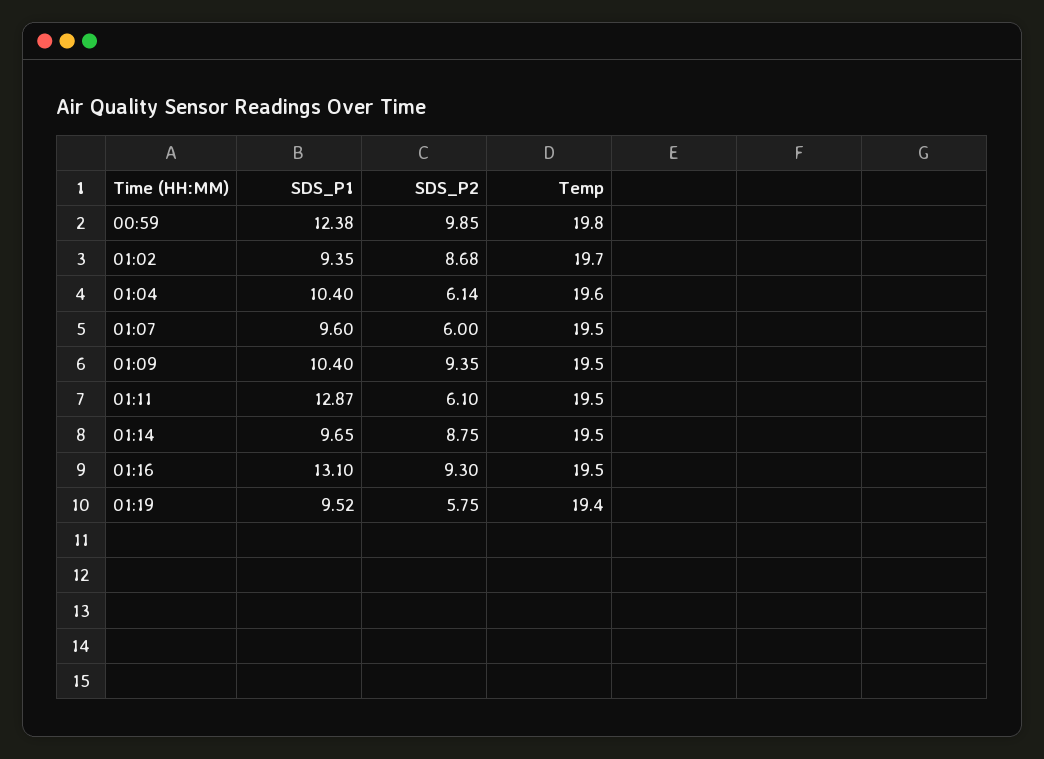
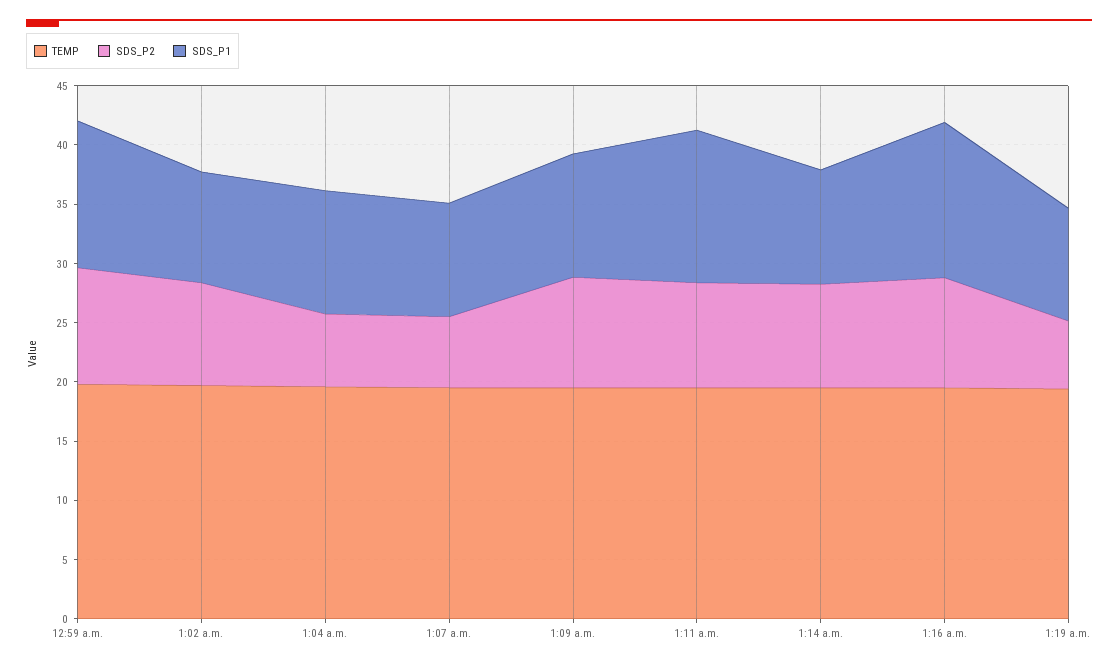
  {
    "SDS_P1": {
      "00:59": 12.38,
      "01:02": 9.35,
      "01:04": 10.4,
      "01:07": 9.6,
      "01:09": 10.4,
      "01:11": 12.87,
      "01:14": 9.65,
      "01:16": 13.1,
      "01:19": 9.52
    },
    "SDS_P2": {
      "00:59": 9.85,
      "01:02": 8.68,
      "01:04": 6.14,
      "01:07": 6,
      "01:09": 9.35,
-     "01:11": 6.1,
+     "01:11": 9,
      "01:14": 8.75,
      "01:16": 9.3,
      "01:19": 5.75
    },
    "Temp": {
      "00:59": 19.8,
      "01:02": 19.7,
      "01:04": 19.6,
      "01:07": 19.5,
      "01:09": 19.5,
      "01:11": 19.5,
      "01:14": 19.5,
      "01:16": 19.5,
      "01:19": 19.4
    }
  }

